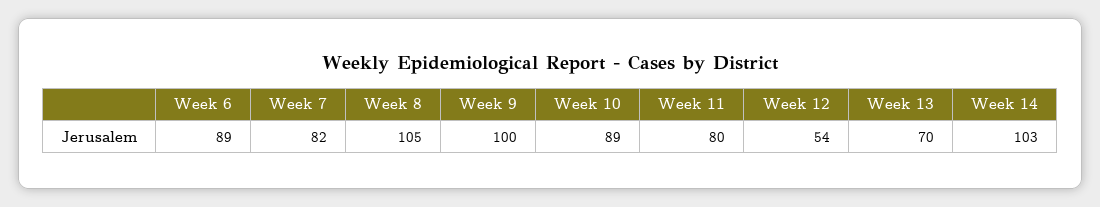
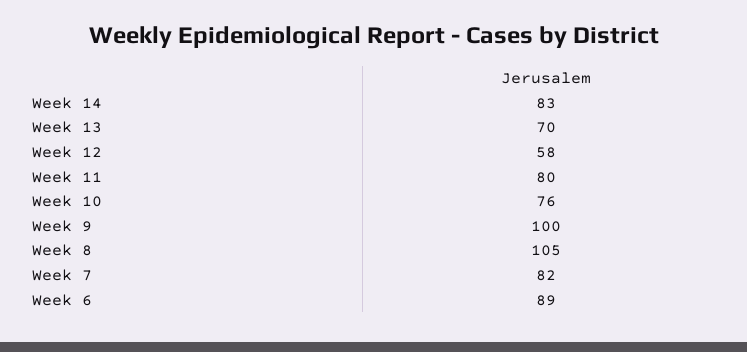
  {
    "Week 6": 89,
    "Week 7": 82,
    "Week 8": 105,
    "Week 9": 100,
-   "Week 10": 89,
+   "Week 10": 76,
    "Week 11": 80,
-   "Week 12": 54,
+   "Week 12": 58,
    "Week 13": 70,
-   "Week 14": 103
+   "Week 14": 83
  }

